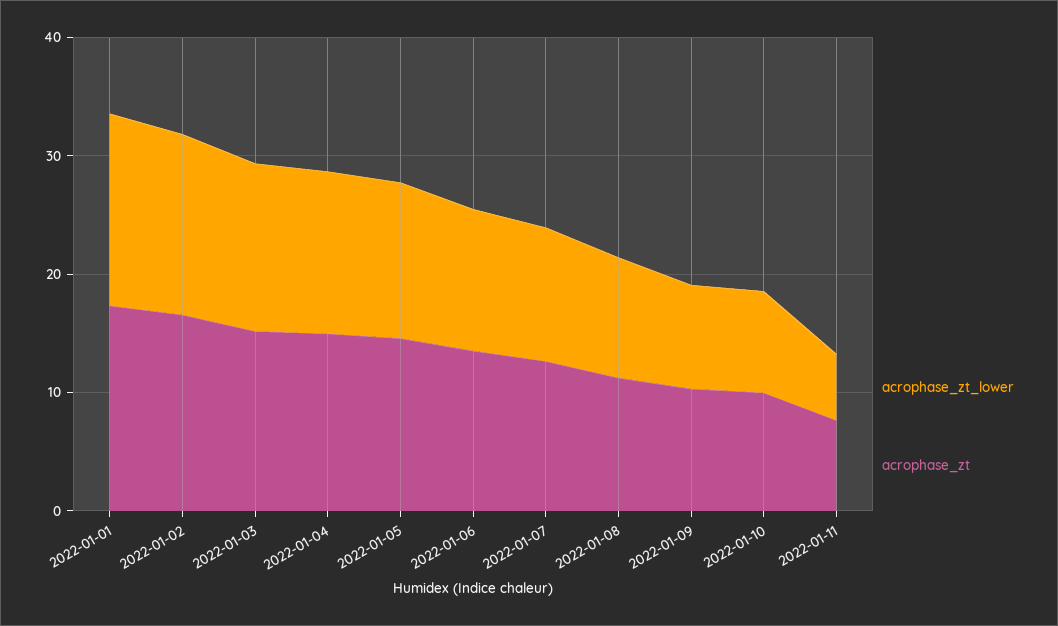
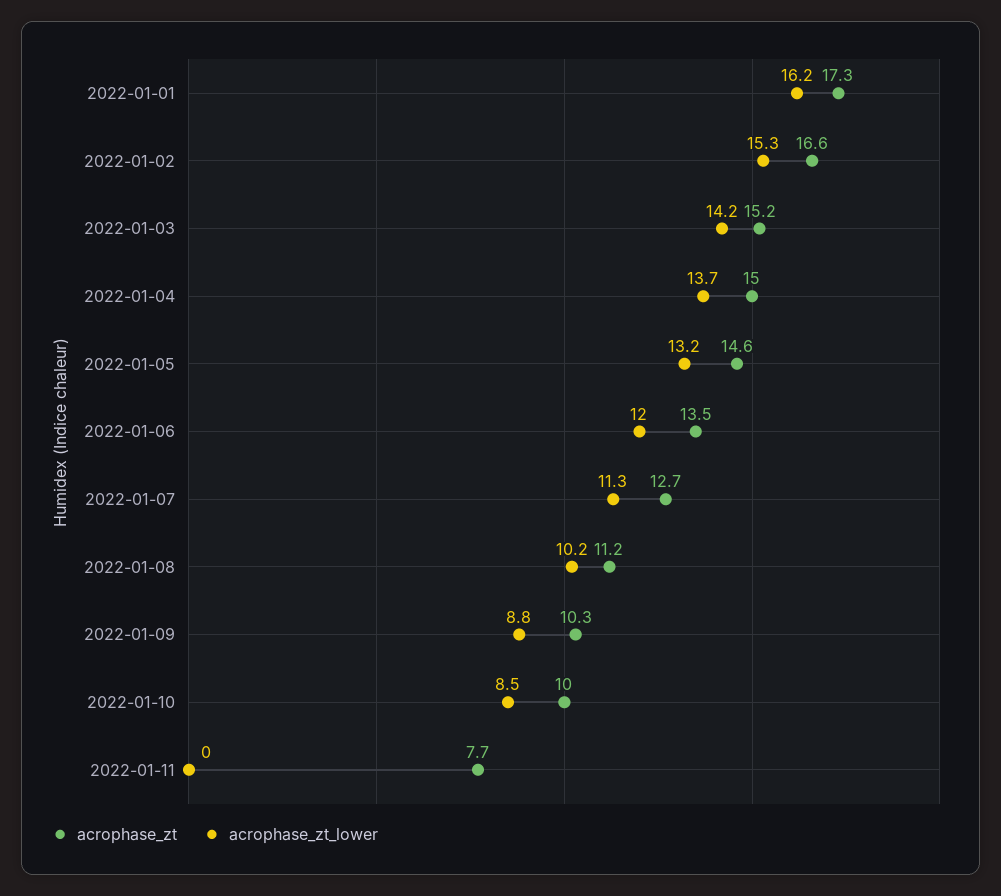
  {
    "acrophase_zt_lower": {
      "2022-01-01": 16.2,
      "2022-01-02": 15.3,
      "2022-01-03": 14.2,
      "2022-01-04": 13.7,
      "2022-01-05": 13.2,
      "2022-01-06": 12,
      "2022-01-07": 11.3,
      "2022-01-08": 10.2,
      "2022-01-09": 8.8,
      "2022-01-10": 8.5,
-     "2022-01-11": 6
+     "2022-01-11": 0
    },
    "acrophase_zt": {
      "2022-01-01": 17.3,
      "2022-01-02": 16.6,
      "2022-01-03": 15.2,
      "2022-01-04": 15,
      "2022-01-05": 14.6,
      "2022-01-06": 13.5,
      "2022-01-07": 12.7,
      "2022-01-08": 11.2,
      "2022-01-09": 10.3,
      "2022-01-10": 10,
      "2022-01-11": 7.7
    }
  }

